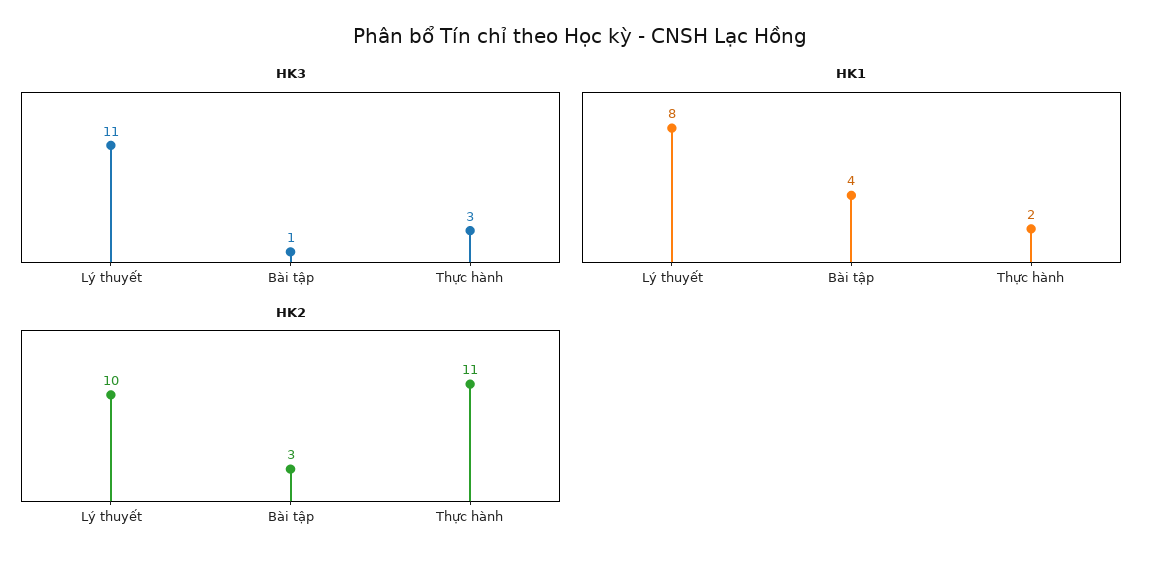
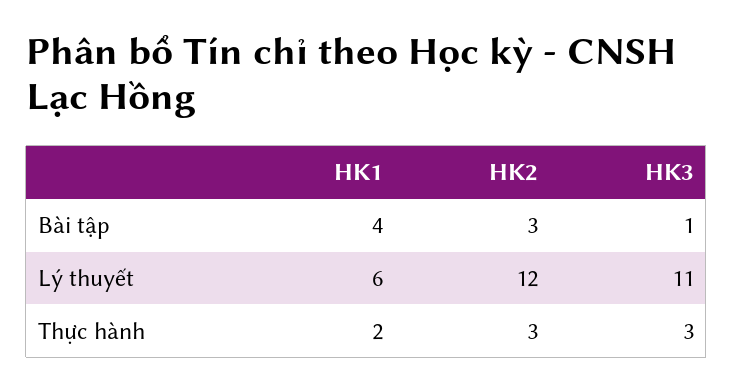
  {
    "HK3": {
      "Lý thuyết": 11,
      "Bài tập": 1,
      "Thực hành": 3
    },
    "HK1": {
-     "Lý thuyết": 8,
+     "Lý thuyết": 6,
      "Bài tập": 4,
      "Thực hành": 2
    },
    "HK2": {
-     "Lý thuyết": 10,
+     "Lý thuyết": 12,
      "Bài tập": 3,
-     "Thực hành": 11
+     "Thực hành": 3
    }
  }

